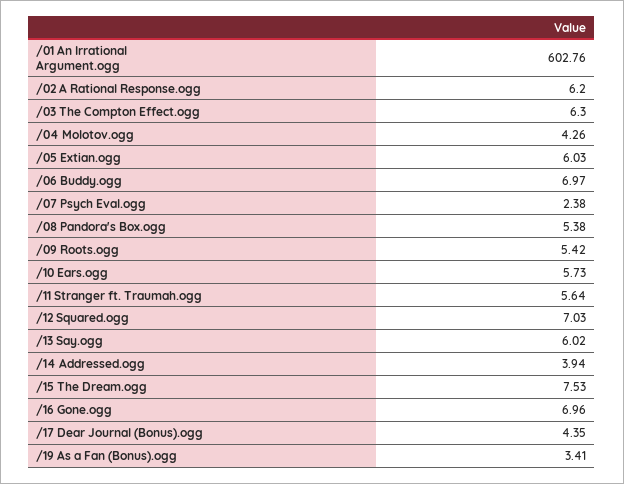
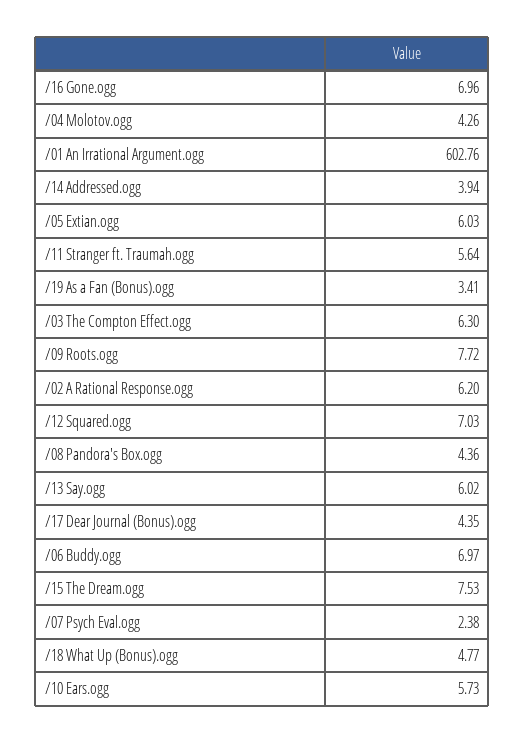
  {
    "/01 An Irrational Argument.ogg": 602.76,
    "/02 A Rational Response.ogg": 6.2,
    "/03 The Compton Effect.ogg": 6.3,
    "/04 Molotov.ogg": 4.26,
    "/05 Extian.ogg": 6.03,
    "/06 Buddy.ogg": 6.97,
    "/07 Psych Eval.ogg": 2.38,
-   "/08 Pandora's Box.ogg": 5.38,
+   "/08 Pandora's Box.ogg": 4.36,
-   "/09 Roots.ogg": 5.42,
+   "/09 Roots.ogg": 7.72,
    "/10 Ears.ogg": 5.73,
    "/11 Stranger ft. Traumah.ogg": 5.64,
    "/12 Squared.ogg": 7.03,
    "/13 Say.ogg": 6.02,
    "/14 Addressed.ogg": 3.94,
    "/15 The Dream.ogg": 7.53,
    "/16 Gone.ogg": 6.96,
    "/17 Dear Journal (Bonus).ogg": 4.35,
-   "/19 As a Fan (Bonus).ogg": 3.41
+   "/19 As a Fan (Bonus).ogg": 3.41,
+   "/18 What Up (Bonus).ogg": 4.77
  }

